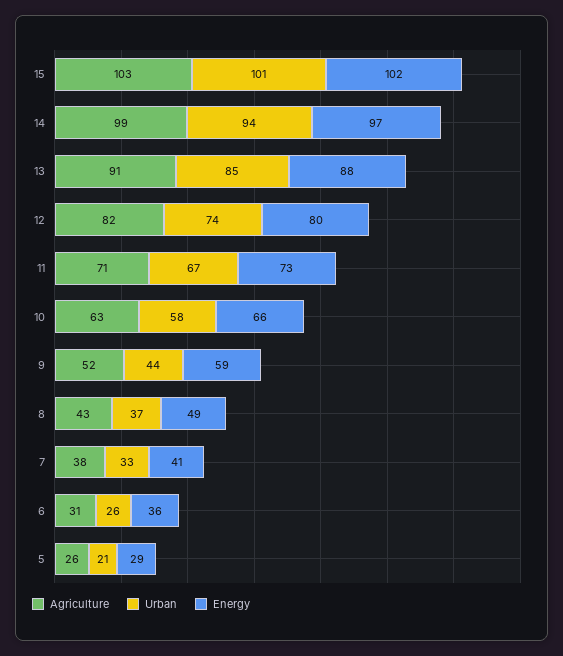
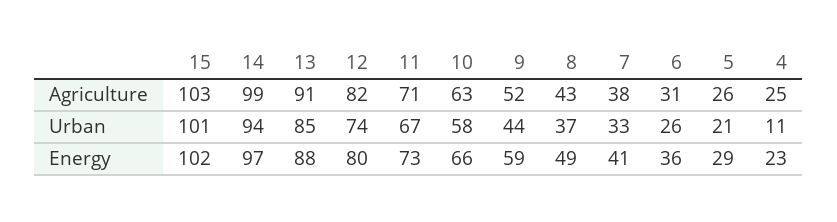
  {
    "Agriculture": {
      "15": 103,
      "14": 99,
      "13": 91,
      "12": 82,
      "11": 71,
      "10": 63,
      "9": 52,
      "8": 43,
      "7": 38,
      "6": 31,
-     "5": 26
+     "5": 26,
+     "4": 25
    },
    "Urban": {
      "15": 101,
      "14": 94,
      "13": 85,
      "12": 74,
      "11": 67,
      "10": 58,
      "9": 44,
      "8": 37,
      "7": 33,
      "6": 26,
-     "5": 21
+     "5": 21,
+     "4": 11
    },
    "Energy": {
      "15": 102,
      "14": 97,
      "13": 88,
      "12": 80,
      "11": 73,
      "10": 66,
      "9": 59,
      "8": 49,
      "7": 41,
      "6": 36,
-     "5": 29
+     "5": 29,
+     "4": 23
    }
  }

